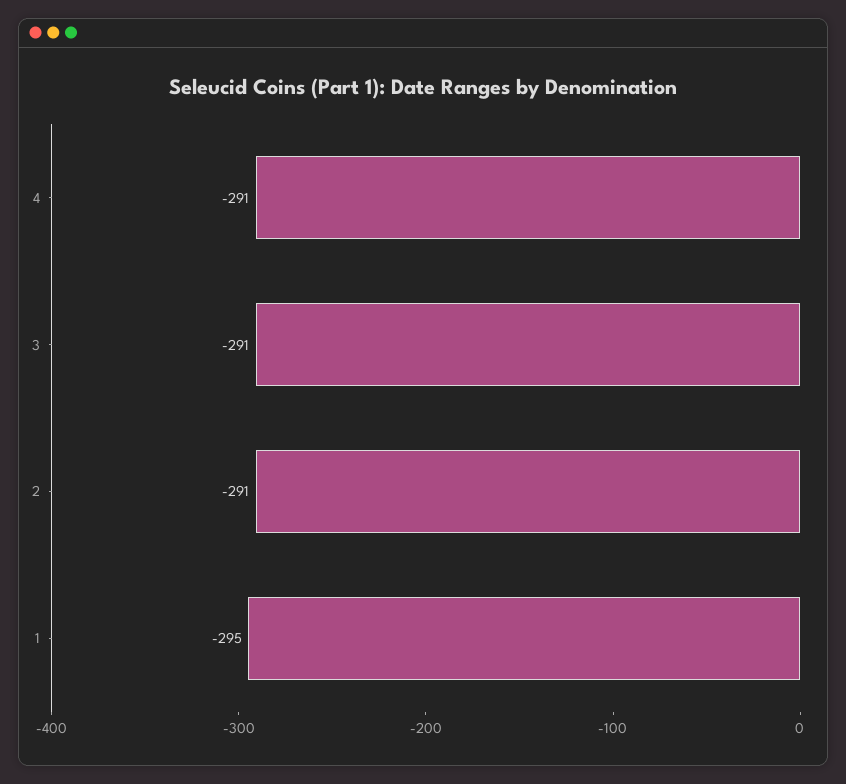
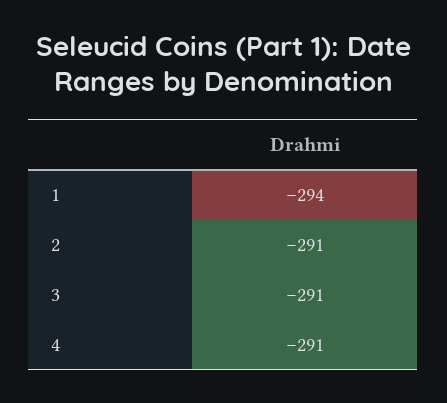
  {
    "4": -291,
    "3": -291,
    "2": -291,
-   "1": -295
+   "1": -294
  }

